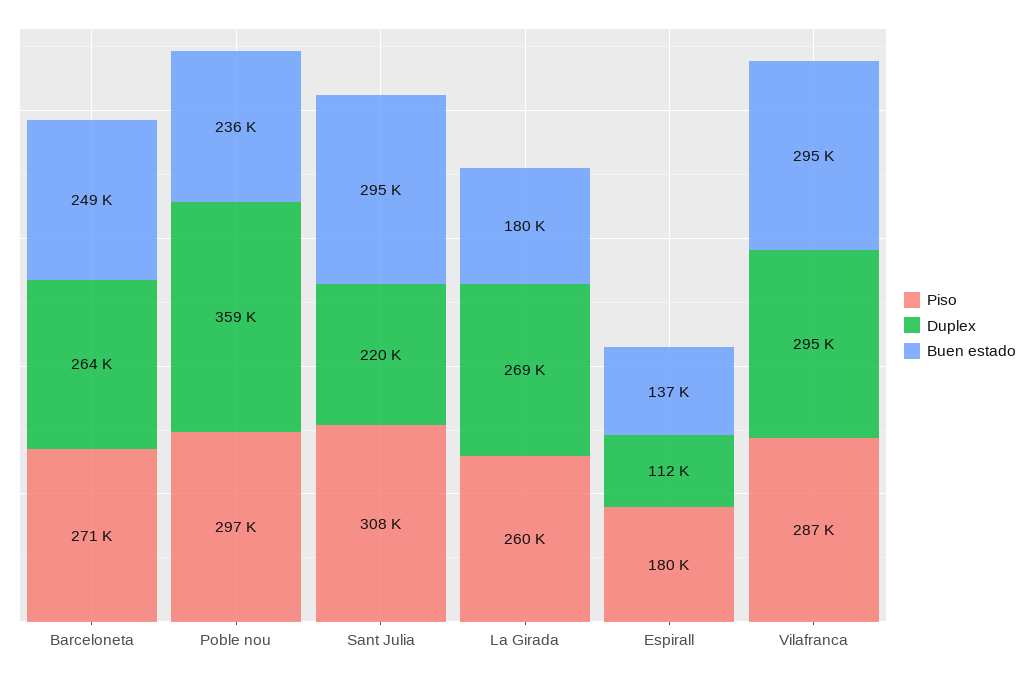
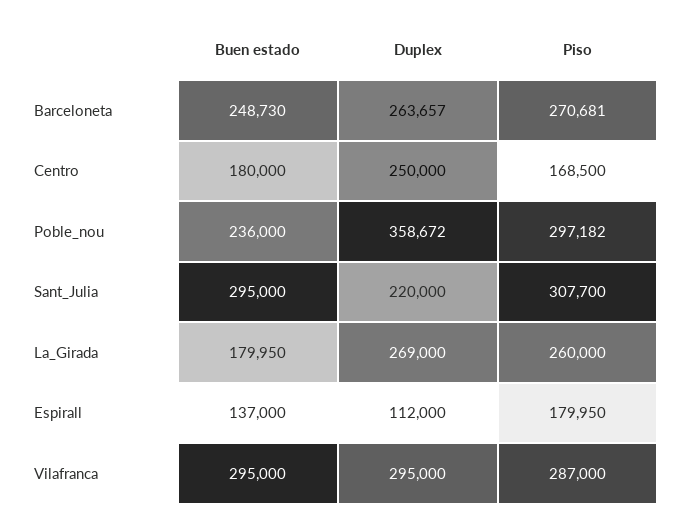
  {
    "Piso": {
      "Barceloneta": 270681,
      "Poble nou": 297182,
      "Sant Julia": 307700,
      "La Girada": 260000,
      "Espirall": 179950,
-     "Vilafranca": 287000
+     "Vilafranca": 287000,
+     "Centro": 168500
    },
    "Duplex": {
      "Barceloneta": 263657,
      "Poble nou": 358672,
      "Sant Julia": 220000,
      "La Girada": 269000,
      "Espirall": 112000,
-     "Vilafranca": 295000
+     "Vilafranca": 295000,
+     "Centro": 250000
    },
    "Buen estado": {
      "Barceloneta": 248730,
      "Poble nou": 236000,
      "Sant Julia": 295000,
      "La Girada": 179950,
      "Espirall": 137000,
-     "Vilafranca": 295000
+     "Vilafranca": 295000,
+     "Centro": 180000
    }
  }

